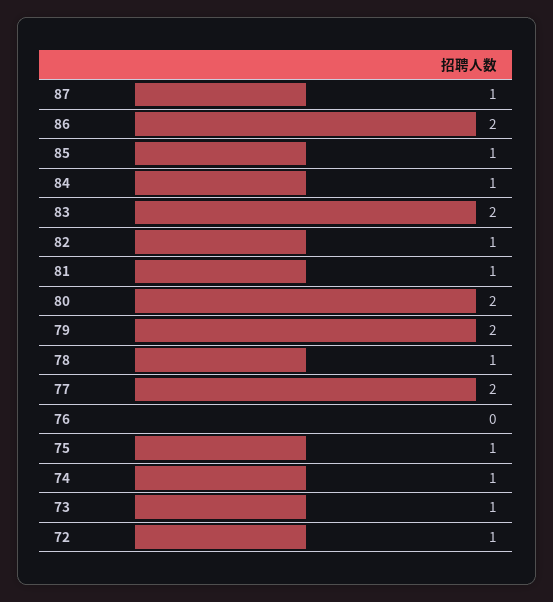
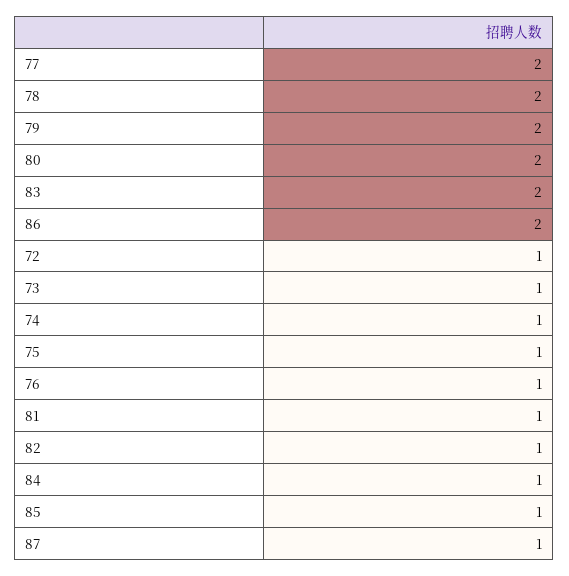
  {
    "87": 1,
    "86": 2,
    "85": 1,
    "84": 1,
    "83": 2,
    "82": 1,
    "81": 1,
    "80": 2,
    "79": 2,
-   "78": 1,
+   "78": 2,
    "77": 2,
-   "76": 0,
+   "76": 1,
    "75": 1,
    "74": 1,
    "73": 1,
    "72": 1
  }

